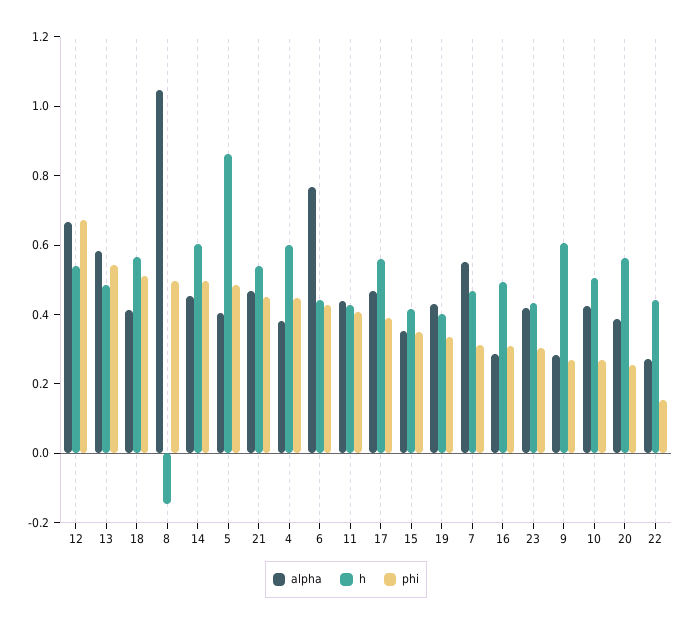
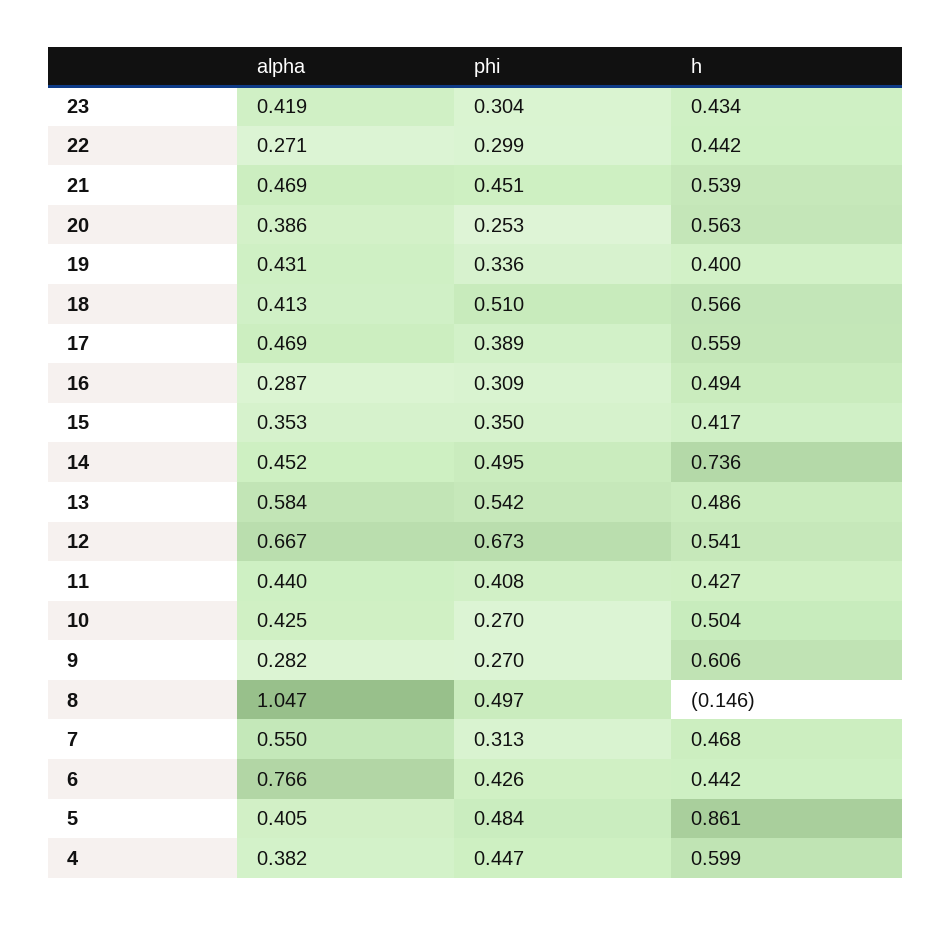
  {
    "alpha": {
      "12": 0.667,
      "13": 0.584,
      "18": 0.413,
      "8": 1.047,
      "14": 0.452,
      "5": 0.405,
      "21": 0.469,
      "4": 0.382,
      "6": 0.766,
      "11": 0.44,
      "17": 0.469,
      "15": 0.353,
      "19": 0.431,
      "7": 0.55,
      "16": 0.287,
      "23": 0.419,
      "9": 0.282,
      "10": 0.425,
      "20": 0.386,
      "22": 0.271
    },
    "h": {
      "12": 0.541,
      "13": 0.486,
      "18": 0.566,
      "8": -0.146,
-     "14": 0.6,
+     "14": 0.736,
      "5": 0.861,
      "21": 0.539,
      "4": 0.599,
      "6": 0.442,
      "11": 0.427,
      "17": 0.559,
      "15": 0.417,
      "19": 0.4,
      "7": 0.468,
      "16": 0.494,
      "23": 0.434,
      "9": 0.606,
      "10": 0.504,
      "20": 0.563,
      "22": 0.442
    },
    "phi": {
      "12": 0.673,
      "13": 0.542,
      "18": 0.51,
      "8": 0.497,
      "14": 0.495,
      "5": 0.484,
      "21": 0.451,
      "4": 0.447,
      "6": 0.426,
      "11": 0.408,
      "17": 0.389,
      "15": 0.35,
      "19": 0.336,
      "7": 0.313,
      "16": 0.309,
      "23": 0.304,
      "9": 0.27,
      "10": 0.27,
      "20": 0.253,
-     "22": 0.15
+     "22": 0.299
    }
  }

